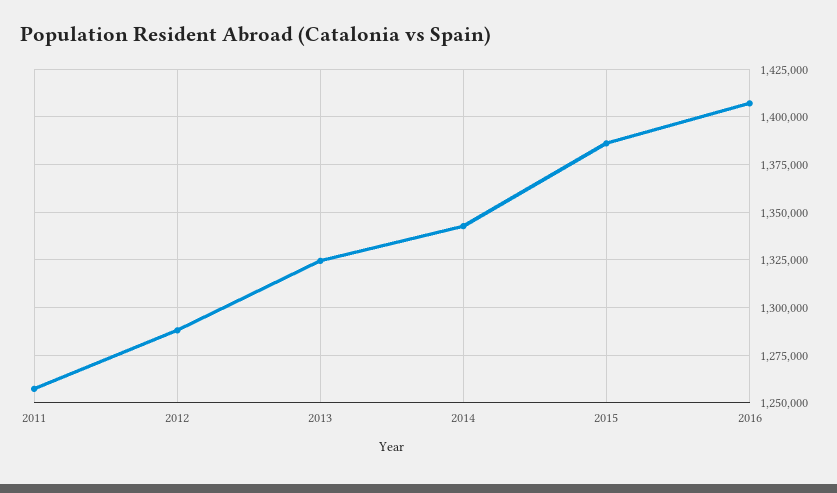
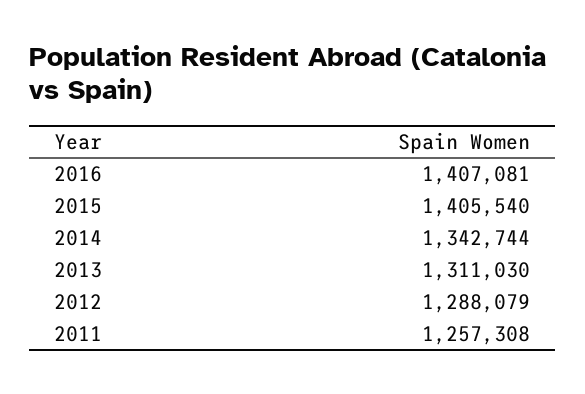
  {
    "2011": 1257308,
    "2012": 1288079,
-   "2013": 1325000,
+   "2013": 1311030,
    "2014": 1342744,
-   "2015": 1385000,
+   "2015": 1405540,
    "2016": 1407081
  }

